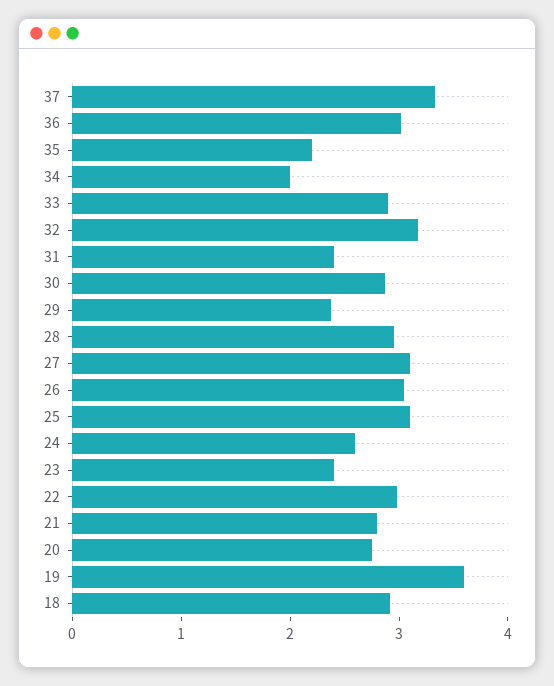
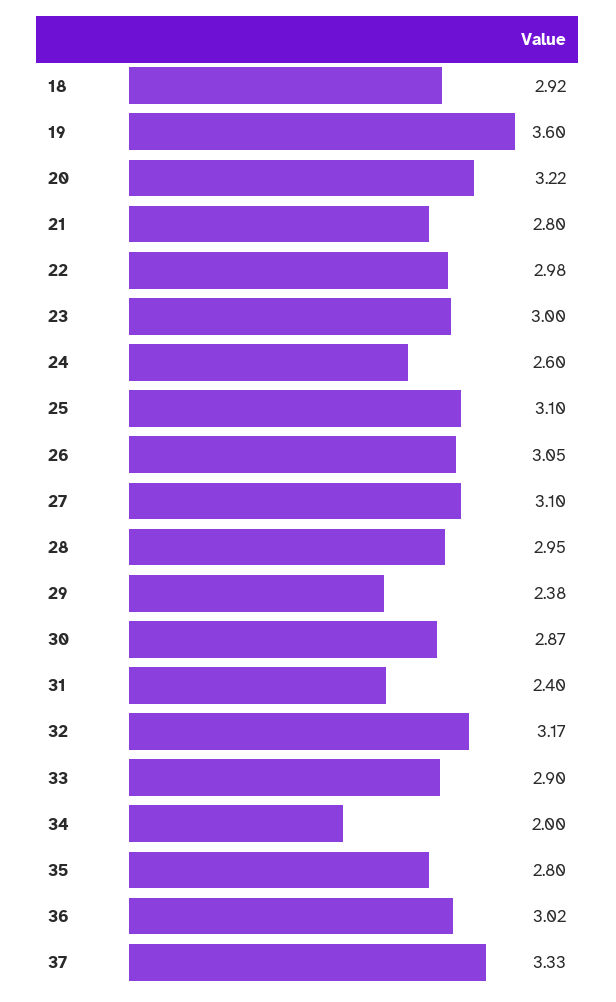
  {
    "37": 3.33,
    "36": 3.02,
-   "35": 2.2,
+   "35": 2.8,
    "34": 2,
    "33": 2.9,
    "32": 3.17,
    "31": 2.4,
    "30": 2.87,
    "29": 2.38,
    "28": 2.95,
    "27": 3.1,
    "26": 3.05,
    "25": 3.1,
    "24": 2.6,
-   "23": 2.4,
+   "23": 3,
    "22": 2.98,
    "21": 2.8,
-   "20": 2.8,
+   "20": 3.22,
    "19": 3.6,
    "18": 2.92
  }

